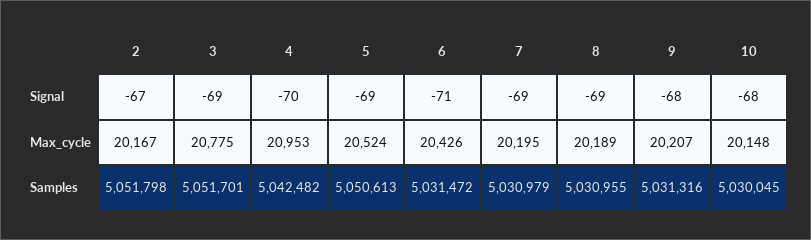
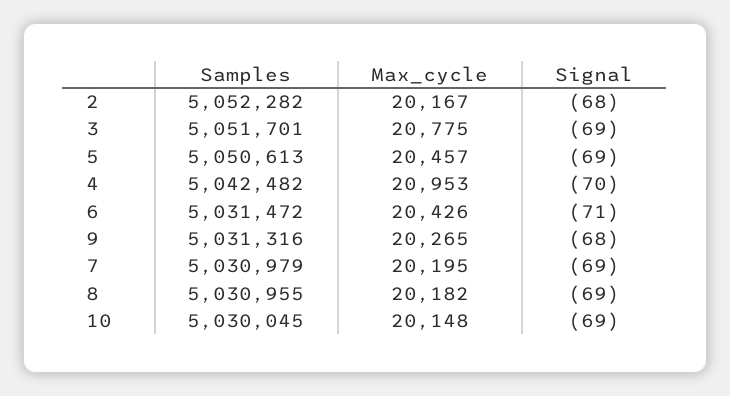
  {
    "2": {
-     "Signal": -67,
+     "Signal": -68,
      "Max_cycle": 20167,
-     "Samples": 5051798
+     "Samples": 5052282
    },
    "3": {
      "Signal": -69,
      "Max_cycle": 20775,
      "Samples": 5051701
    },
    "4": {
      "Signal": -70,
      "Max_cycle": 20953,
      "Samples": 5042482
    },
    "5": {
      "Signal": -69,
-     "Max_cycle": 20524,
+     "Max_cycle": 20457,
      "Samples": 5050613
    },
    "6": {
      "Signal": -71,
      "Max_cycle": 20426,
      "Samples": 5031472
    },
    "7": {
      "Signal": -69,
      "Max_cycle": 20195,
      "Samples": 5030979
    },
    "8": {
      "Signal": -69,
-     "Max_cycle": 20189,
+     "Max_cycle": 20182,
      "Samples": 5030955
    },
    "9": {
      "Signal": -68,
-     "Max_cycle": 20207,
+     "Max_cycle": 20265,
      "Samples": 5031316
    },
    "10": {
-     "Signal": -68,
+     "Signal": -69,
      "Max_cycle": 20148,
      "Samples": 5030045
    }
  }

